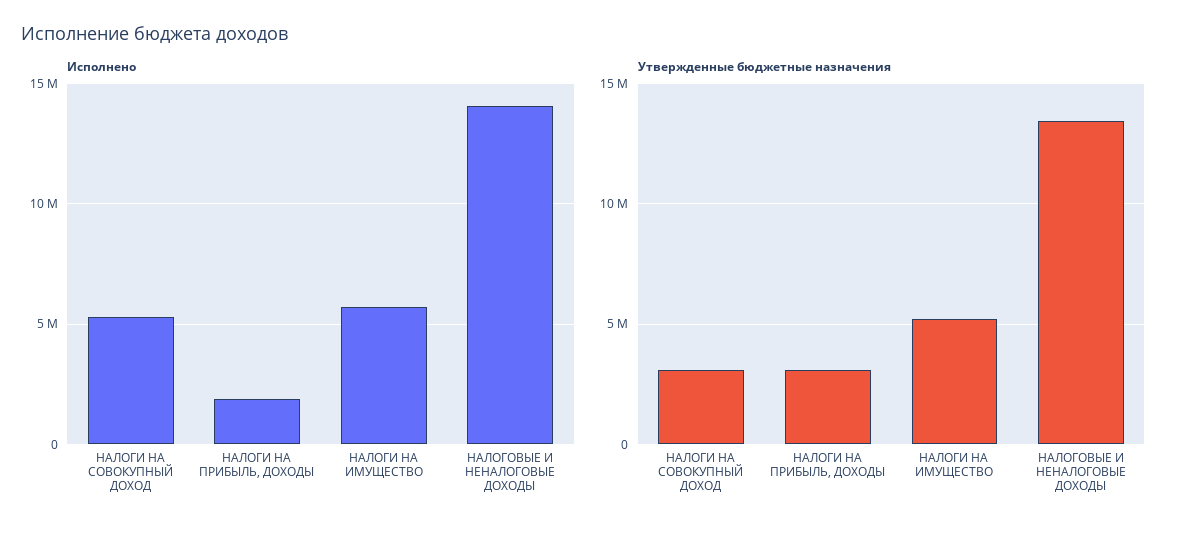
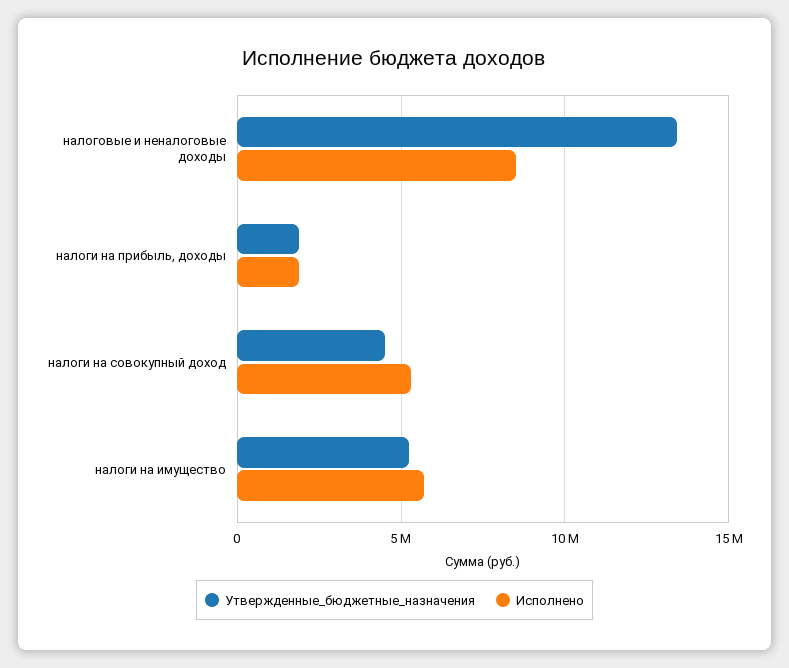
  {
    "Исполнено": {
      "НАЛОГИ НА СОВОКУПНЫЙ ДОХОД": 5500000,
      "НАЛОГИ НА ПРИБЫЛЬ, ДОХОДЫ": 2000000,
      "НАЛОГИ НА ИМУЩЕСТВО": 5500000,
-     "НАЛОГОВЫЕ И НЕНАЛОГОВЫЕ ДОХОДЫ": 14000000
+     "НАЛОГОВЫЕ И НЕНАЛОГОВЫЕ ДОХОДЫ": 8500000
    },
    "Утвержденные бюджетные назначения": {
-     "НАЛОГИ НА СОВОКУПНЫЙ ДОХОД": 3000000,
+     "НАЛОГИ НА СОВОКУПНЫЙ ДОХОД": 4500000,
-     "НАЛОГИ НА ПРИБЫЛЬ, ДОХОДЫ": 3000000,
+     "НАЛОГИ НА ПРИБЫЛЬ, ДОХОДЫ": 2000000,
      "НАЛОГИ НА ИМУЩЕСТВО": 5000000,
      "НАЛОГОВЫЕ И НЕНАЛОГОВЫЕ ДОХОДЫ": 13500000
    }
  }

